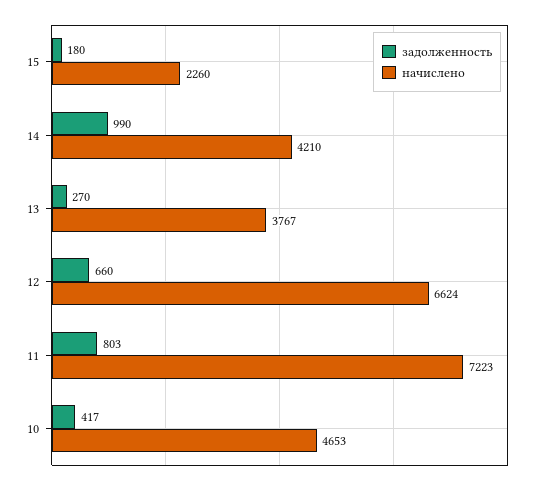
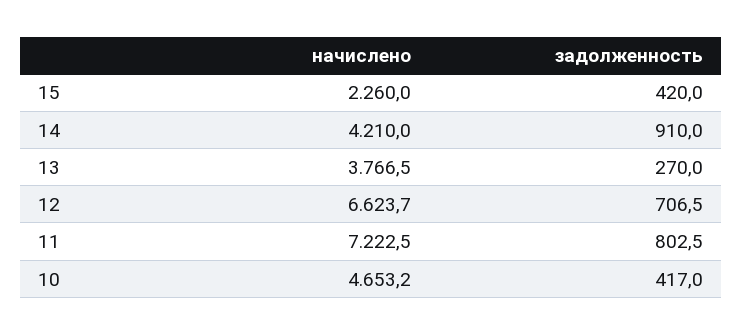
  {
    "задолженность": {
-     "15": 180,
+     "15": 420,
-     "14": 990,
+     "14": 910,
      "13": 270,
-     "12": 660,
+     "12": 706.5,
      "11": 802.5,
      "10": 417
    },
    "начислено": {
      "15": 2260,
      "14": 4210,
      "13": 3766.5,
      "12": 6623.7,
      "11": 7222.5,
      "10": 4653.2
    }
  }

